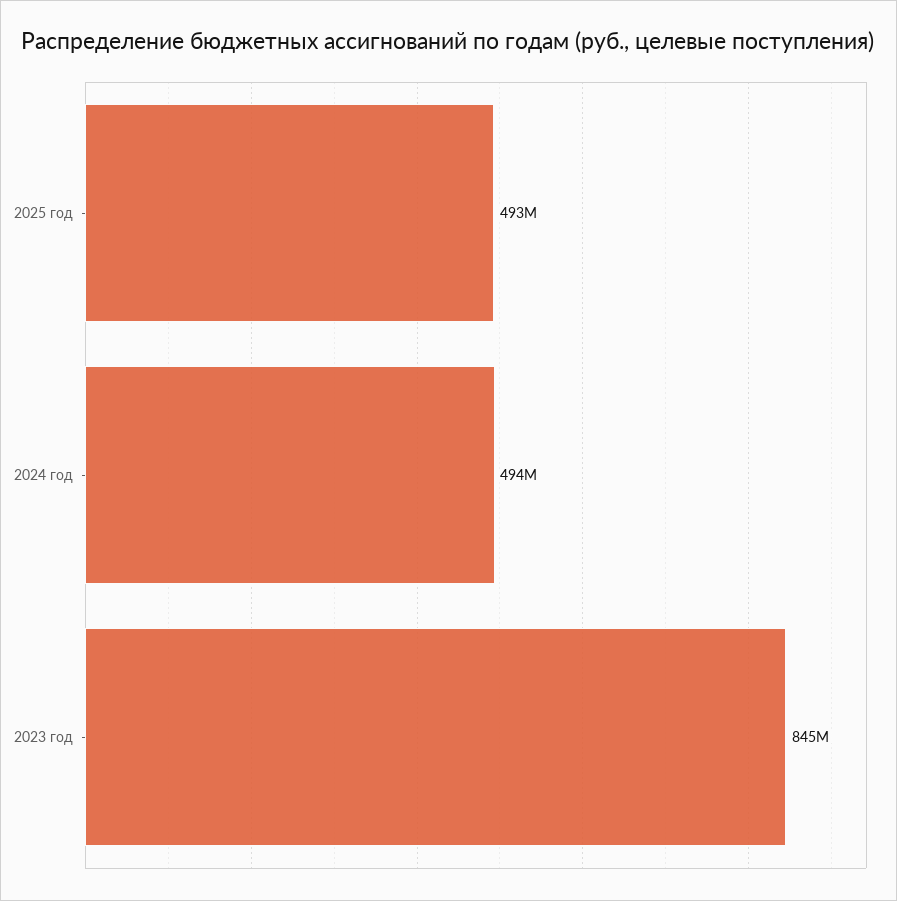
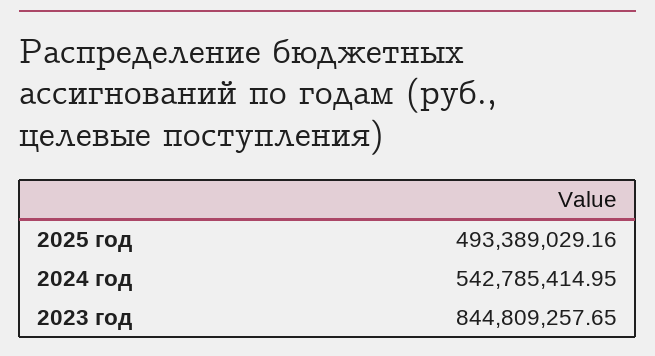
  {
    "2025 год": 493389029.16,
-   "2024 год": 494000000,
+   "2024 год": 542785414.95,
    "2023 год": 844809257.65
  }

